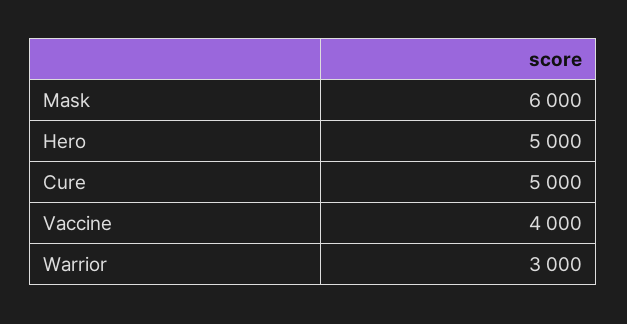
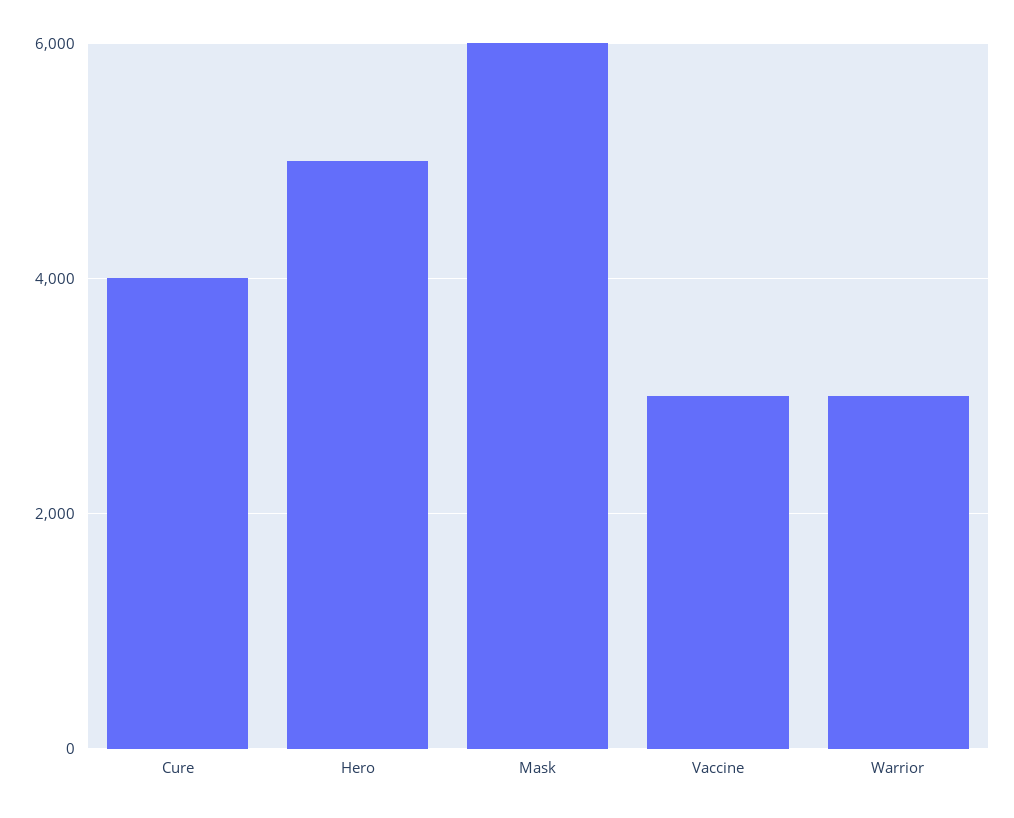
  {
    "Mask": 6000,
    "Hero": 5000,
-   "Cure": 5000,
+   "Cure": 4000,
-   "Vaccine": 4000,
+   "Vaccine": 3000,
    "Warrior": 3000
  }

